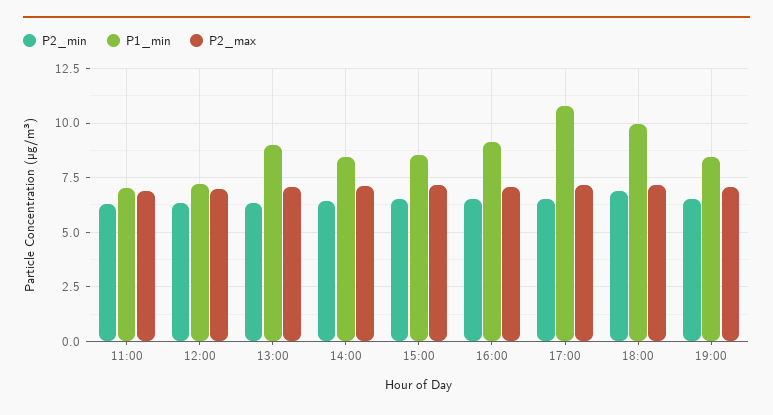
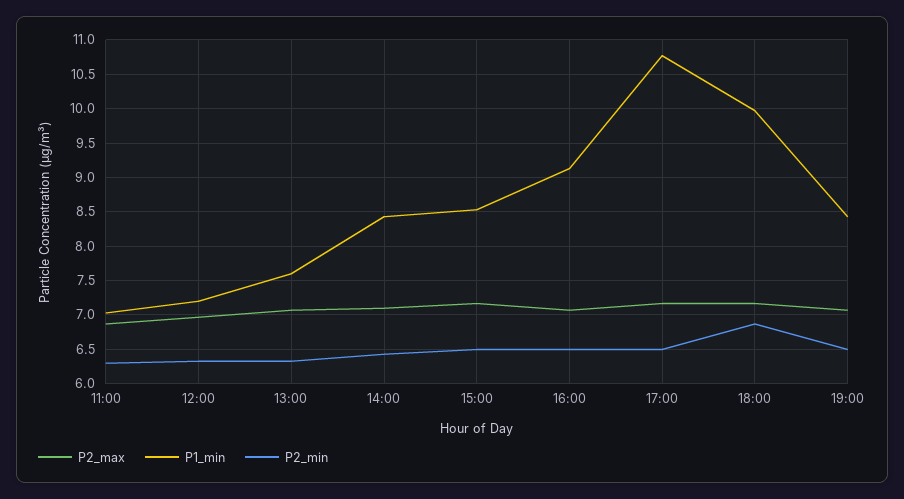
  {
    "P2_min": {
      "11:00": 6.3,
      "12:00": 6.3,
      "13:00": 6.3,
      "14:00": 6.4,
      "15:00": 6.5,
      "16:00": 6.5,
      "17:00": 6.5,
      "18:00": 6.9,
      "19:00": 6.5
    },
    "P1_min": {
      "11:00": 7,
      "12:00": 7.2,
-     "13:00": 9,
+     "13:00": 7.6,
      "14:00": 8.4,
      "15:00": 8.5,
      "16:00": 9.1,
      "17:00": 10.8,
      "18:00": 10,
      "19:00": 8.4
    },
    "P2_max": {
      "11:00": 6.9,
      "12:00": 7,
      "13:00": 7.1,
      "14:00": 7.1,
      "15:00": 7.2,
      "16:00": 7.1,
      "17:00": 7.2,
      "18:00": 7.2,
      "19:00": 7.1
    }
  }

